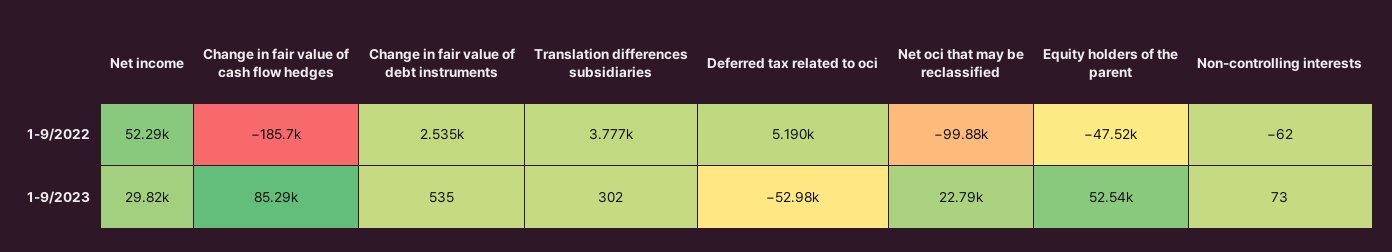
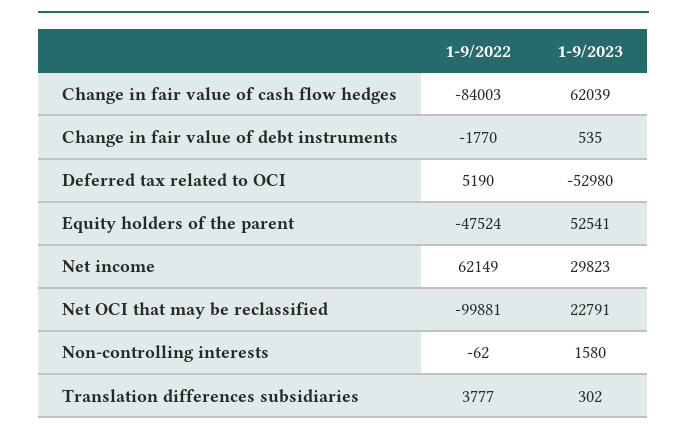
  {
    "Net income": {
-     "1-9/2022": 52290,
+     "1-9/2022": 62149,
      "1-9/2023": 29823
    },
    "Change in fair value of cash flow hedges": {
-     "1-9/2022": -185700,
+     "1-9/2022": -84003,
-     "1-9/2023": 85290
+     "1-9/2023": 62039
    },
    "Change in fair value of debt instruments": {
-     "1-9/2022": 2535,
+     "1-9/2022": -1770,
      "1-9/2023": 535
    },
    "Translation differences subsidiaries": {
      "1-9/2022": 3777,
      "1-9/2023": 302
    },
    "Deferred tax related to oci": {
      "1-9/2022": 5190,
      "1-9/2023": -52980
    },
    "Net oci that may be reclassified": {
      "1-9/2022": -99881,
      "1-9/2023": 22791
    },
    "Equity holders of the parent": {
      "1-9/2022": -47524,
      "1-9/2023": 52541
    },
    "Non-controlling interests": {
      "1-9/2022": -62,
-     "1-9/2023": 73
+     "1-9/2023": 1580
    }
  }

